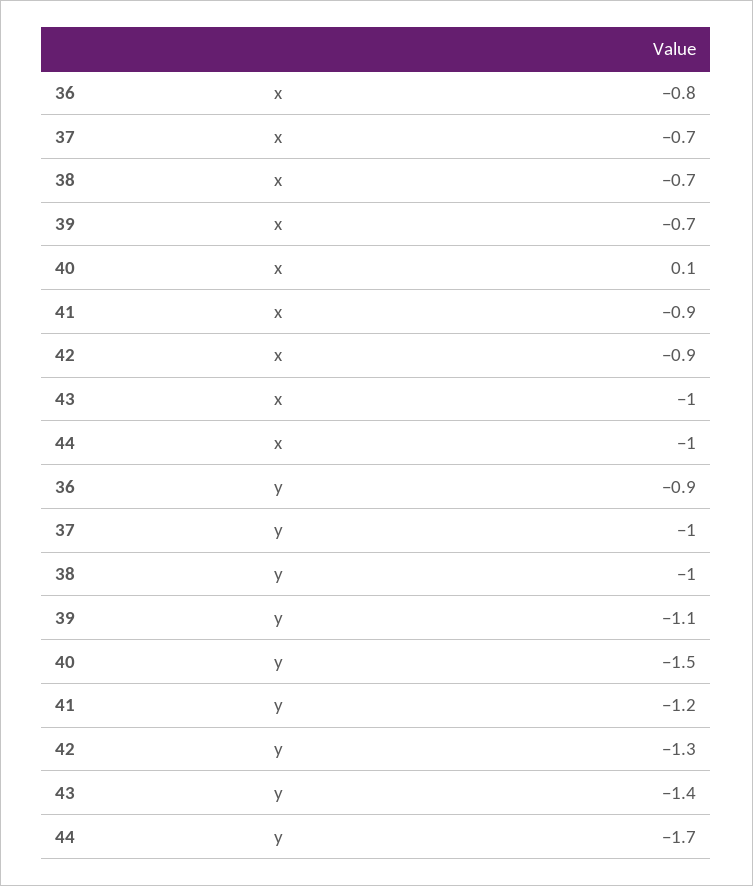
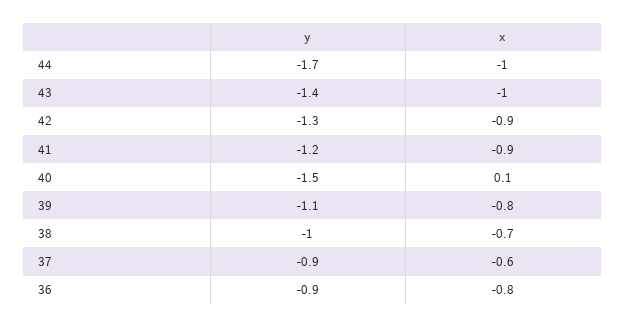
  {
    "36": {
      "x": -0.8,
      "y": -0.9
    },
    "37": {
-     "x": -0.7,
+     "x": -0.6,
-     "y": -1
+     "y": -0.9
    },
    "38": {
      "x": -0.7,
      "y": -1
    },
    "39": {
-     "x": -0.7,
+     "x": -0.8,
      "y": -1.1
    },
    "40": {
      "x": 0.1,
      "y": -1.5
    },
    "41": {
      "x": -0.9,
      "y": -1.2
    },
    "42": {
      "x": -0.9,
      "y": -1.3
    },
    "43": {
      "x": -1,
      "y": -1.4
    },
    "44": {
      "x": -1,
      "y": -1.7
    }
  }

